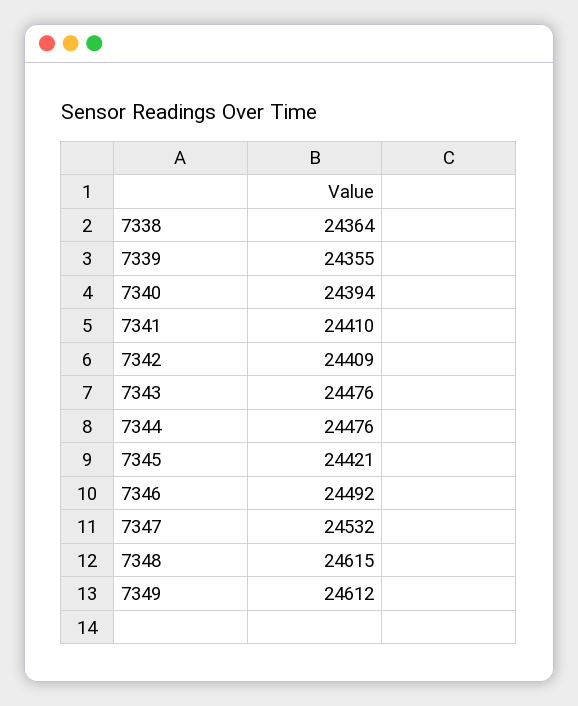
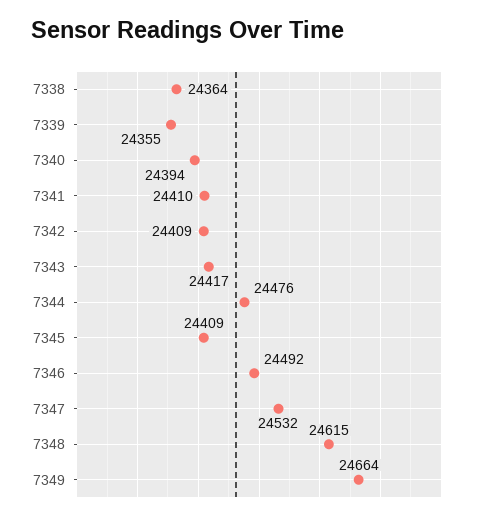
  {
    "7338": 24364,
    "7339": 24355,
    "7340": 24394,
    "7341": 24410,
    "7342": 24409,
-   "7343": 24476,
+   "7343": 24417,
    "7344": 24476,
-   "7345": 24421,
+   "7345": 24409,
    "7346": 24492,
    "7347": 24532,
    "7348": 24615,
-   "7349": 24612
+   "7349": 24664
  }

